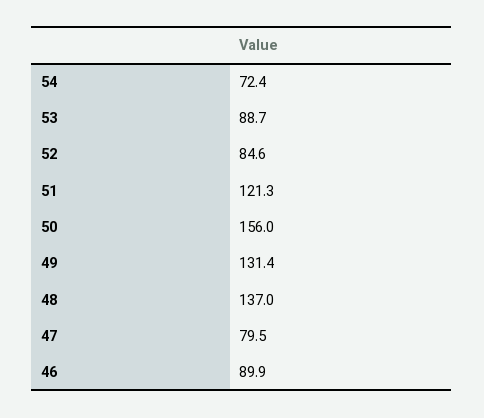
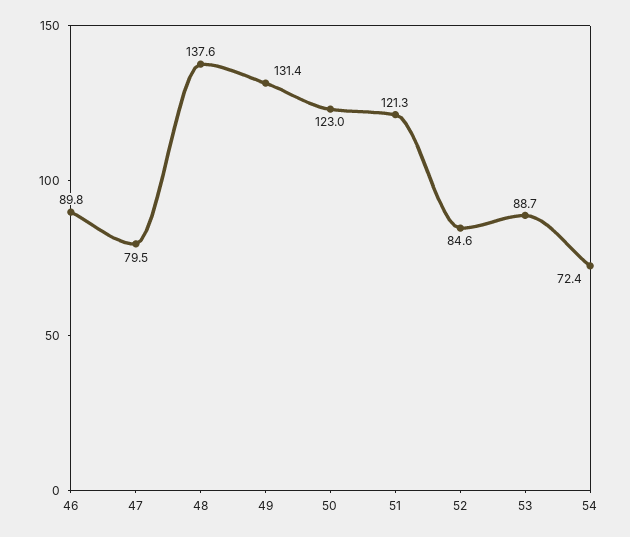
  {
    "54": 72.4,
    "53": 88.7,
    "52": 84.6,
    "51": 121.3,
-   "50": 156,
+   "50": 123,
    "49": 131.4,
-   "48": 137,
+   "48": 137.6,
    "47": 79.5,
-   "46": 89.9
+   "46": 89.8
  }

